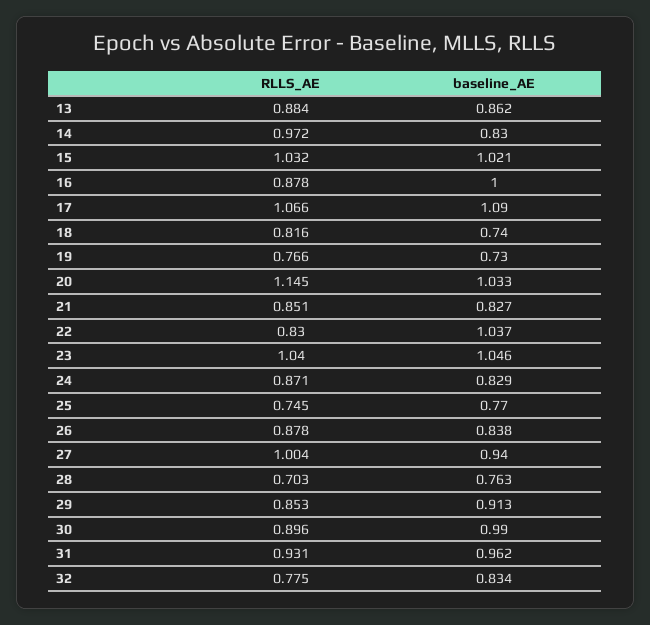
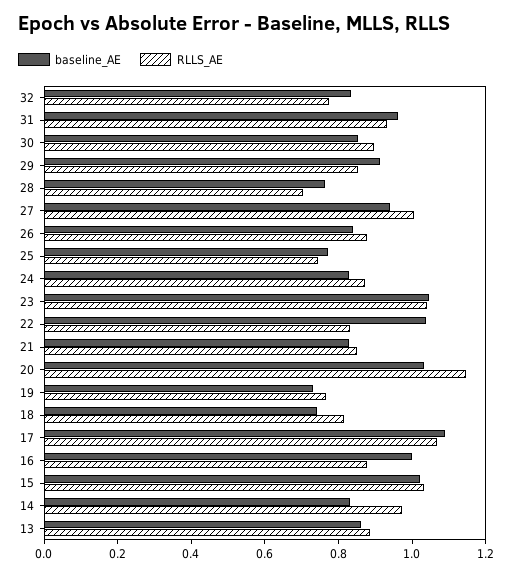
  {
    "RLLS_AE": {
      "13": 0.884,
      "14": 0.972,
      "15": 1.032,
      "16": 0.878,
      "17": 1.066,
      "18": 0.816,
      "19": 0.766,
      "20": 1.145,
      "21": 0.851,
      "22": 0.83,
      "23": 1.04,
      "24": 0.871,
      "25": 0.745,
      "26": 0.878,
      "27": 1.004,
      "28": 0.703,
      "29": 0.853,
      "30": 0.896,
      "31": 0.931,
      "32": 0.775
    },
    "baseline_AE": {
      "13": 0.862,
      "14": 0.83,
      "15": 1.021,
      "16": 1,
      "17": 1.09,
      "18": 0.74,
      "19": 0.73,
      "20": 1.033,
      "21": 0.827,
      "22": 1.037,
      "23": 1.046,
      "24": 0.829,
      "25": 0.77,
      "26": 0.838,
      "27": 0.94,
      "28": 0.763,
      "29": 0.913,
-     "30": 0.99,
+     "30": 0.85,
      "31": 0.962,
      "32": 0.834
    }
  }

